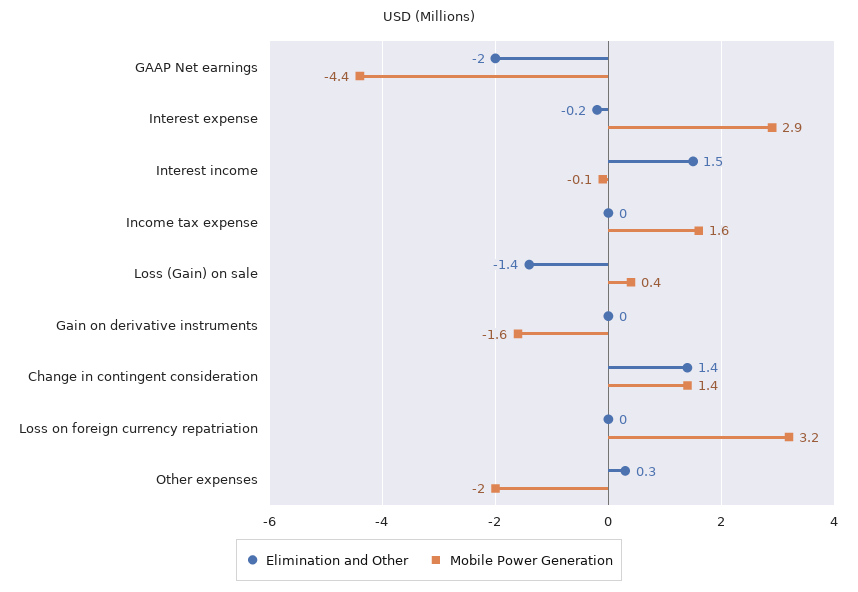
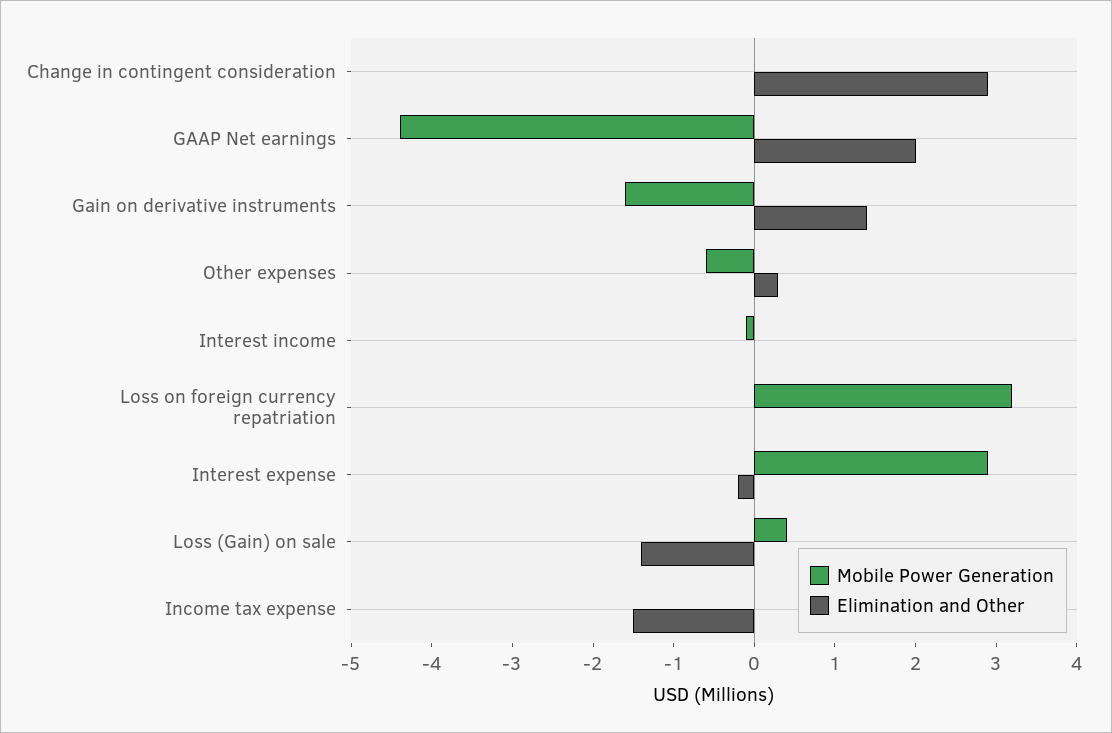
  {
    "Elimination and Other": {
-     "GAAP Net earnings": -2,
+     "GAAP Net earnings": 2,
      "Interest expense": -0.2,
-     "Interest income": 1.5,
+     "Interest income": 0,
-     "Income tax expense": 0,
+     "Income tax expense": -1.5,
      "Loss (Gain) on sale": -1.4,
-     "Gain on derivative instruments": 0,
+     "Gain on derivative instruments": 1.4,
-     "Change in contingent consideration": 1.4,
+     "Change in contingent consideration": 2.9,
      "Loss on foreign currency repatriation": 0,
      "Other expenses": 0.3
    },
    "Mobile Power Generation": {
      "GAAP Net earnings": -4.4,
      "Interest expense": 2.9,
      "Interest income": -0.1,
-     "Income tax expense": 1.6,
+     "Income tax expense": 0,
      "Loss (Gain) on sale": 0.4,
      "Gain on derivative instruments": -1.6,
-     "Change in contingent consideration": 1.4,
+     "Change in contingent consideration": 0,
      "Loss on foreign currency repatriation": 3.2,
-     "Other expenses": -2
+     "Other expenses": -0.6
    }
  }

